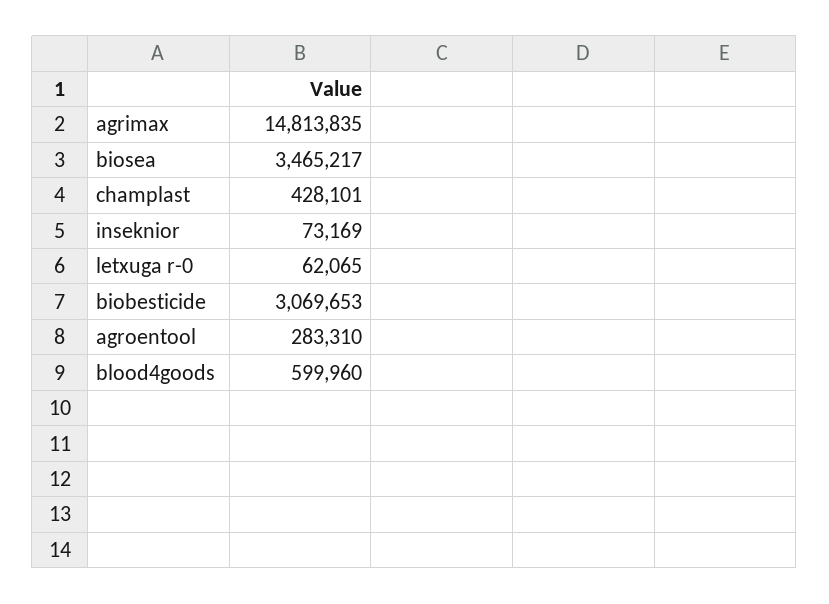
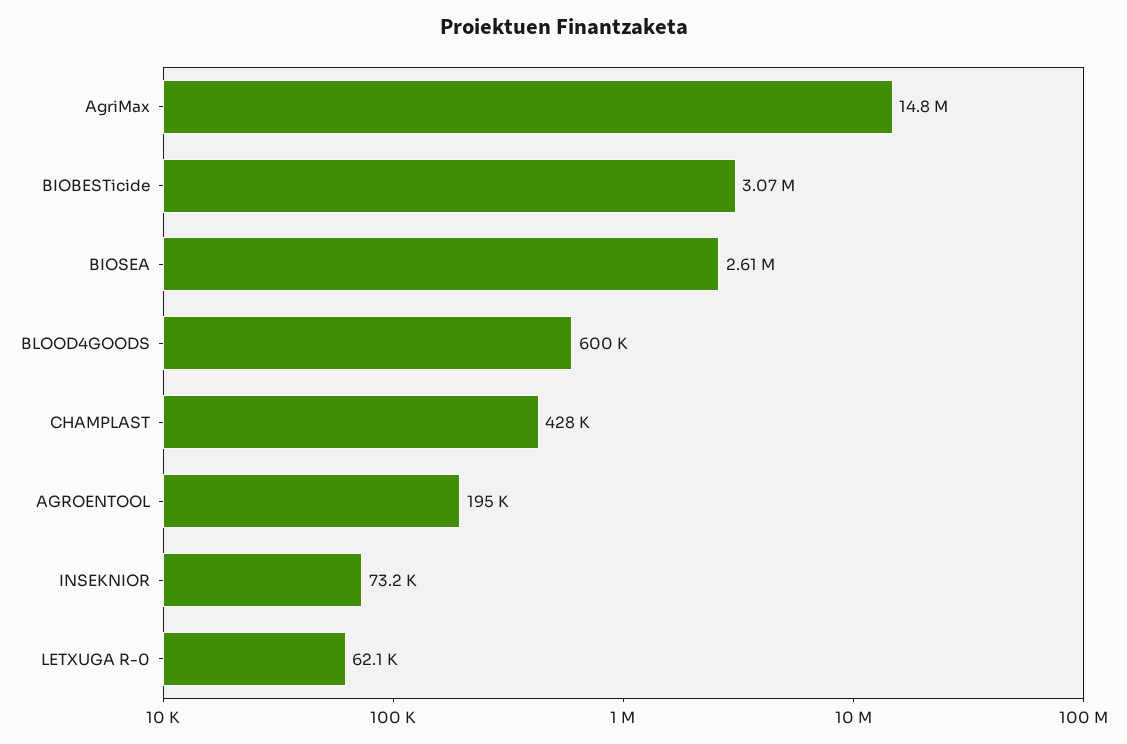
  {
    "agrimax": 14813835,
-   "biosea": 3465217,
+   "biosea": 2610000,
    "champlast": 428101,
    "inseknior": 73169,
    "letxuga r-0": 62065,
    "biobesticide": 3069653,
-   "agroentool": 283310,
+   "agroentool": 195000,
    "blood4goods": 599960
  }

